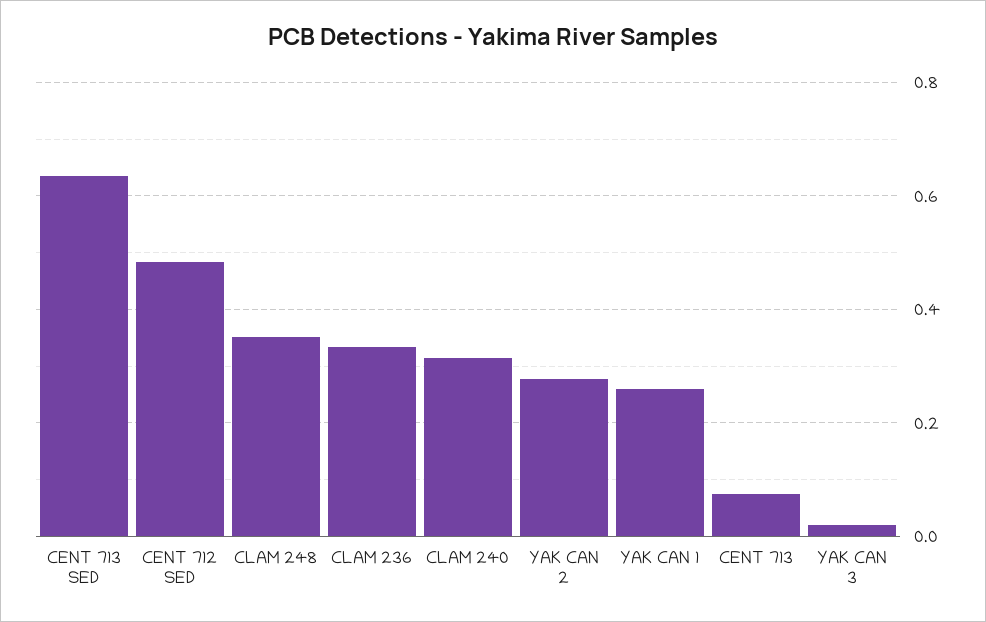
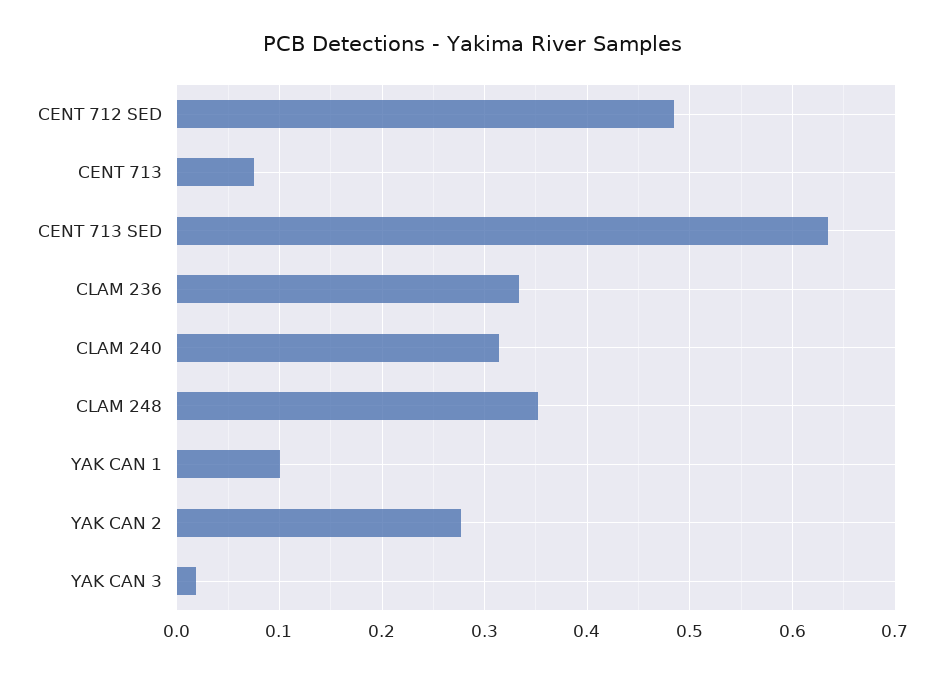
  {
    "CENT 713 SED": 0.64,
    "CENT 712 SED": 0.48,
    "CLAM 248": 0.35,
    "CLAM 236": 0.33,
    "CLAM 240": 0.31,
    "YAK CAN 2": 0.28,
-   "YAK CAN 1": 0.26,
+   "YAK CAN 1": 0.1,
    "CENT 713": 0.08,
    "YAK CAN 3": 0.02
  }

